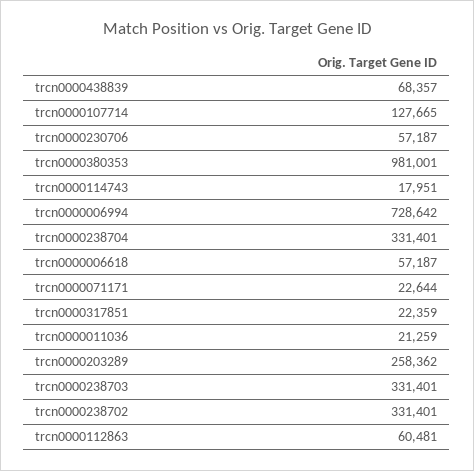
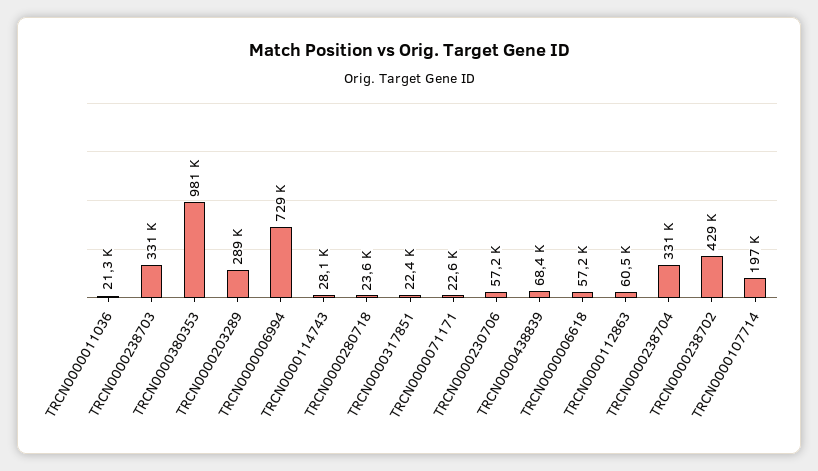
  {
    "trcn0000438839": 68357,
-   "trcn0000107714": 127665,
+   "trcn0000107714": 197000,
    "trcn0000230706": 57187,
    "trcn0000380353": 981001,
-   "trcn0000114743": 17951,
+   "trcn0000114743": 28100,
    "trcn0000006994": 728642,
    "trcn0000238704": 331401,
    "trcn0000006618": 57187,
    "trcn0000071171": 22644,
    "trcn0000317851": 22359,
    "trcn0000011036": 21259,
-   "trcn0000203289": 258362,
+   "trcn0000203289": 289000,
    "trcn0000238703": 331401,
-   "trcn0000238702": 331401,
+   "trcn0000238702": 429000,
-   "trcn0000112863": 60481
+   "trcn0000112863": 60481,
+   "TRCN0000280718": 23600
  }

